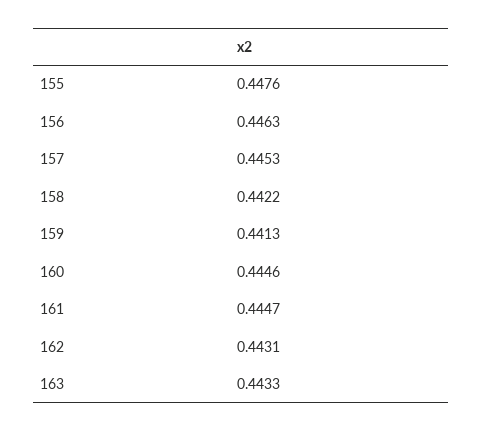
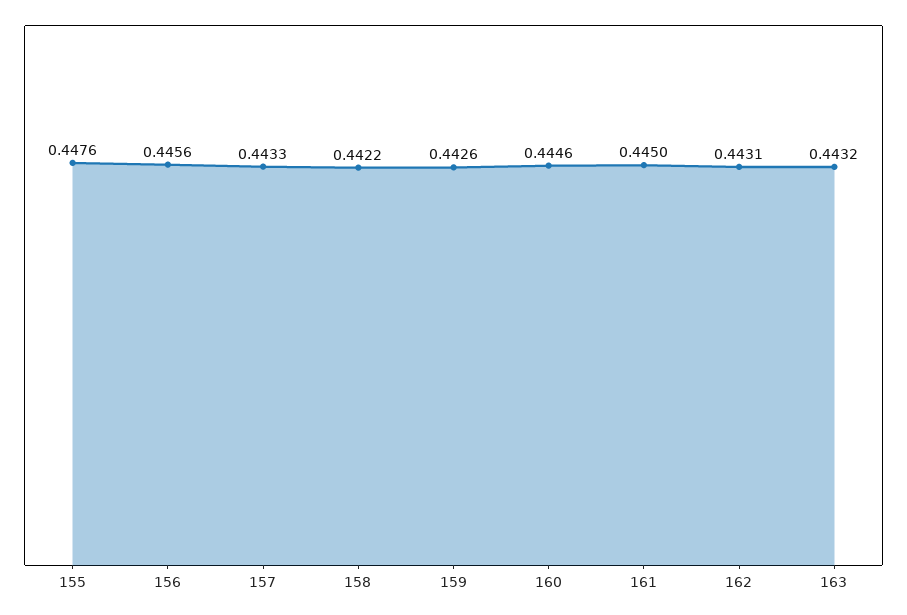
  {
    "155": 0.4476,
-   "156": 0.4463,
+   "156": 0.4456,
-   "157": 0.4453,
+   "157": 0.4433,
    "158": 0.4422,
-   "159": 0.4413,
+   "159": 0.4426,
    "160": 0.4446,
-   "161": 0.4447,
+   "161": 0.445,
    "162": 0.4431,
-   "163": 0.4433
+   "163": 0.4432
  }

